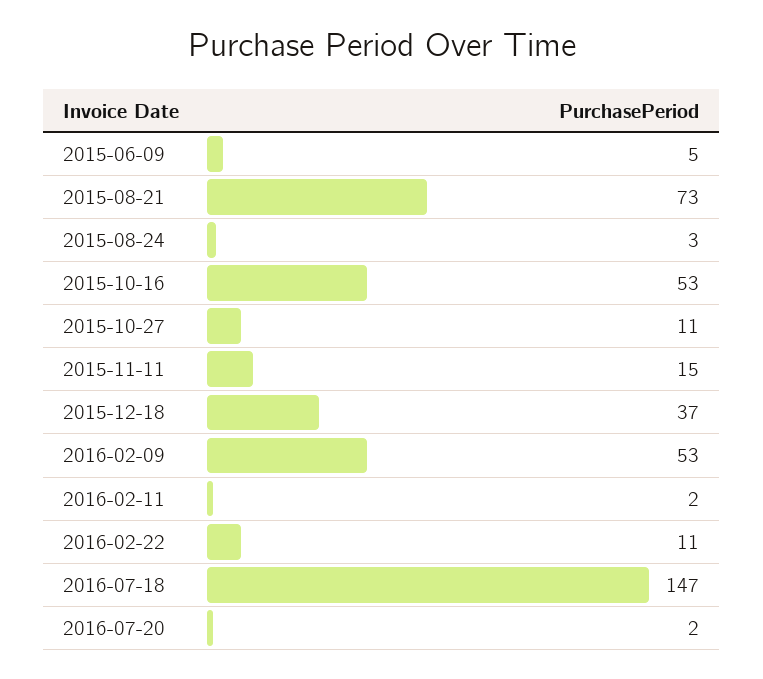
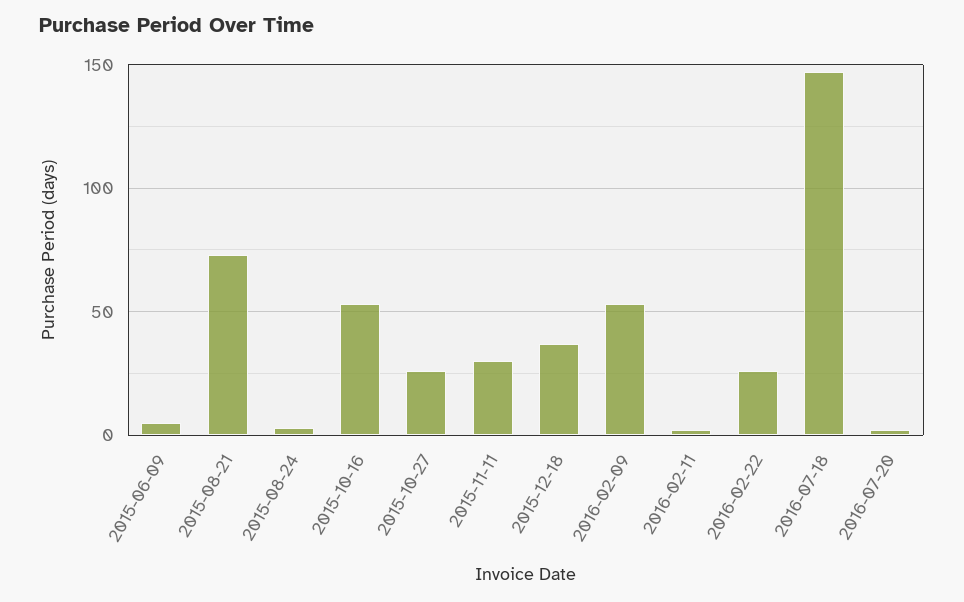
  {
    "2015-06-09": 5,
    "2015-08-21": 73,
    "2015-08-24": 3,
    "2015-10-16": 53,
-   "2015-10-27": 11,
+   "2015-10-27": 25,
-   "2015-11-11": 15,
+   "2015-11-11": 30,
    "2015-12-18": 37,
    "2016-02-09": 53,
    "2016-02-11": 2,
-   "2016-02-22": 11,
+   "2016-02-22": 25,
    "2016-07-18": 147,
    "2016-07-20": 2
  }

